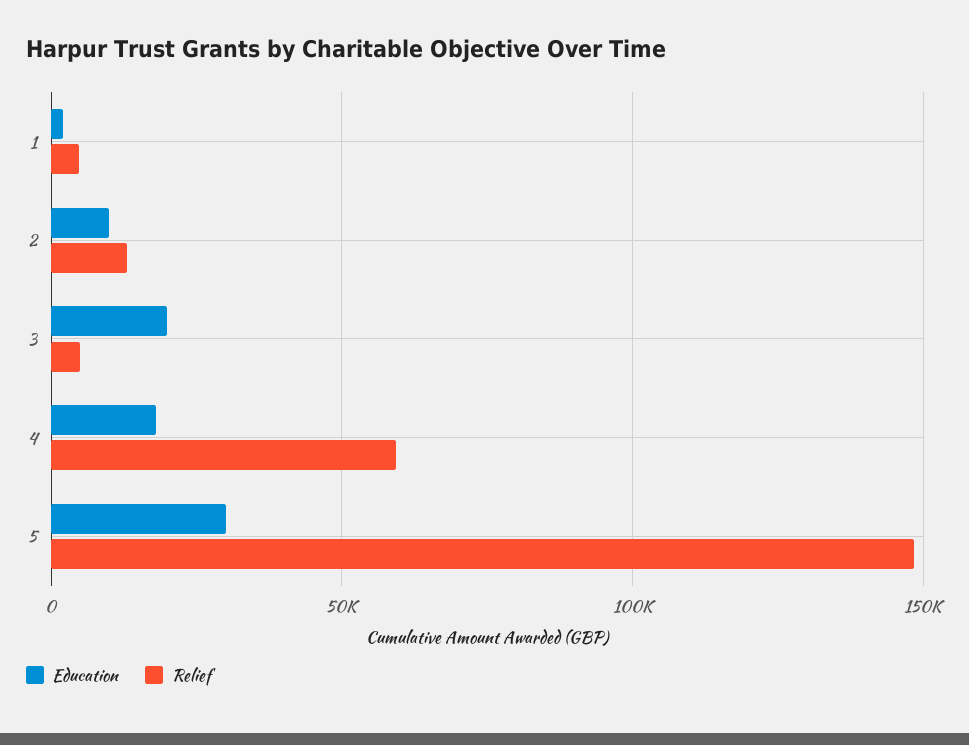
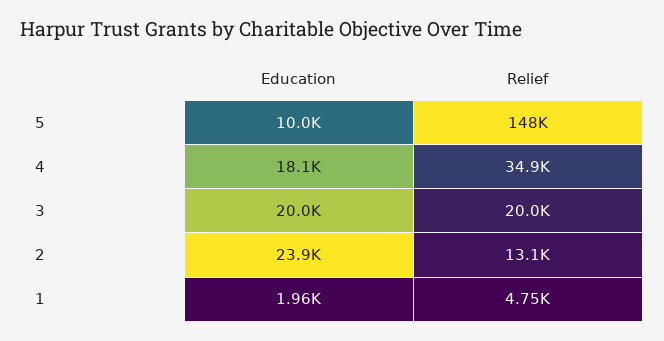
  {
    "Education": {
      "1": 1960,
-     "2": 10000,
+     "2": 23900,
      "3": 20000,
      "4": 18100,
-     "5": 30000
+     "5": 10000
    },
    "Relief": {
      "1": 4750,
      "2": 13100,
-     "3": 5000,
+     "3": 20000,
-     "4": 60000,
+     "4": 34900,
      "5": 148000
    }
  }

